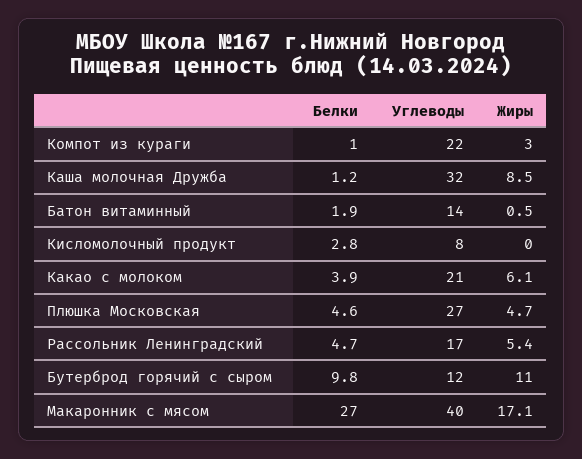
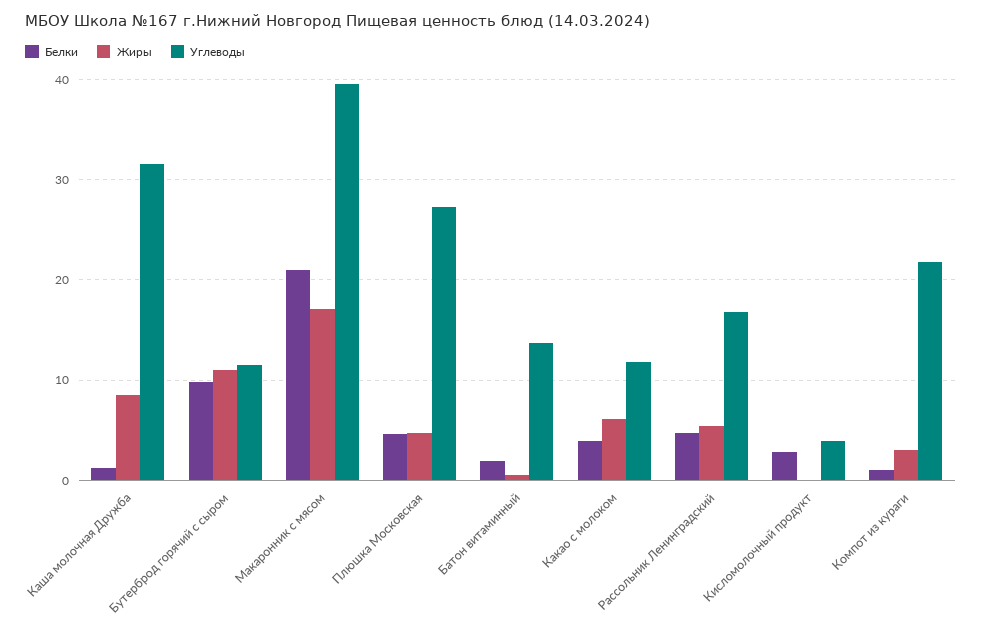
  {
    "Белки": {
      "Компот из кураги": 1,
      "Каша молочная Дружба": 1.2,
      "Батон витаминный": 1.9,
      "Кисломолочный продукт": 2.8,
      "Какао с молоком": 3.9,
      "Плюшка Московская": 4.6,
      "Рассольник Ленинградский": 4.7,
      "Бутерброд горячий с сыром": 9.8,
-     "Макаронник с мясом": 27
+     "Макаронник с мясом": 21
    },
    "Углеводы": {
      "Компот из кураги": 22,
      "Каша молочная Дружба": 32,
      "Батон витаминный": 14,
-     "Кисломолочный продукт": 8,
+     "Кисломолочный продукт": 4,
-     "Какао с молоком": 21,
+     "Какао с молоком": 12,
      "Плюшка Московская": 27,
      "Рассольник Ленинградский": 17,
      "Бутерброд горячий с сыром": 12,
      "Макаронник с мясом": 40
    },
    "Жиры": {
      "Компот из кураги": 3,
      "Каша молочная Дружба": 8.5,
      "Батон витаминный": 0.5,
      "Кисломолочный продукт": 0,
      "Какао с молоком": 6.1,
      "Плюшка Московская": 4.7,
      "Рассольник Ленинградский": 5.4,
      "Бутерброд горячий с сыром": 11,
      "Макаронник с мясом": 17.1
    }
  }

